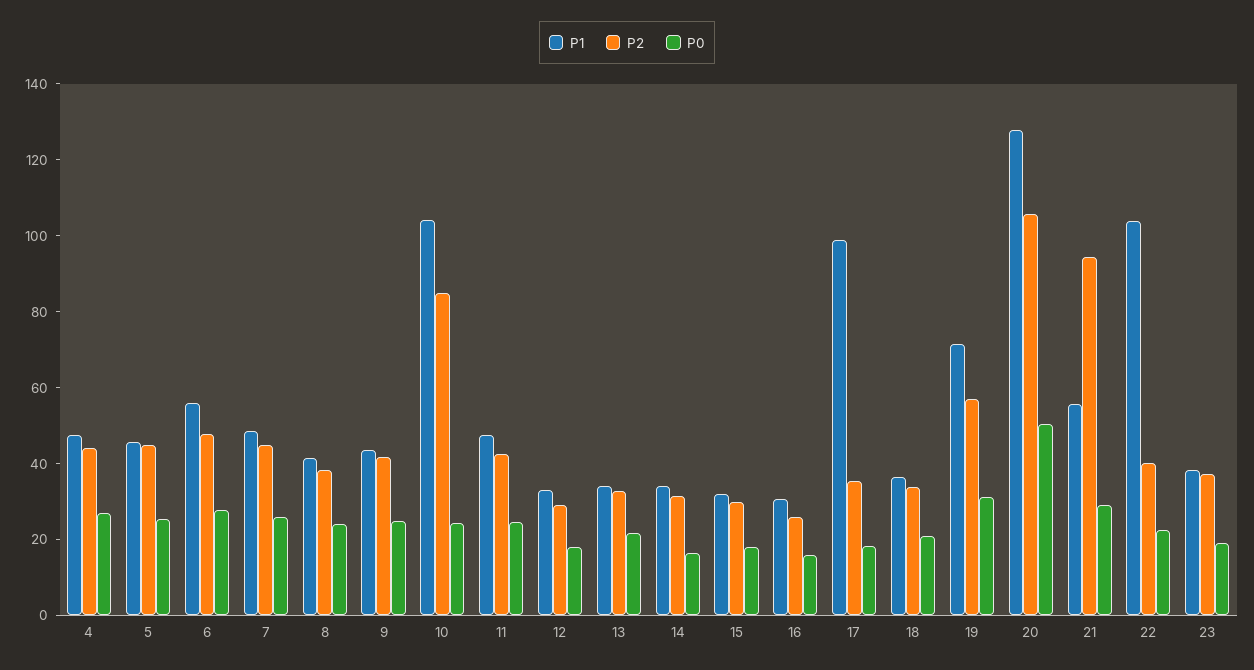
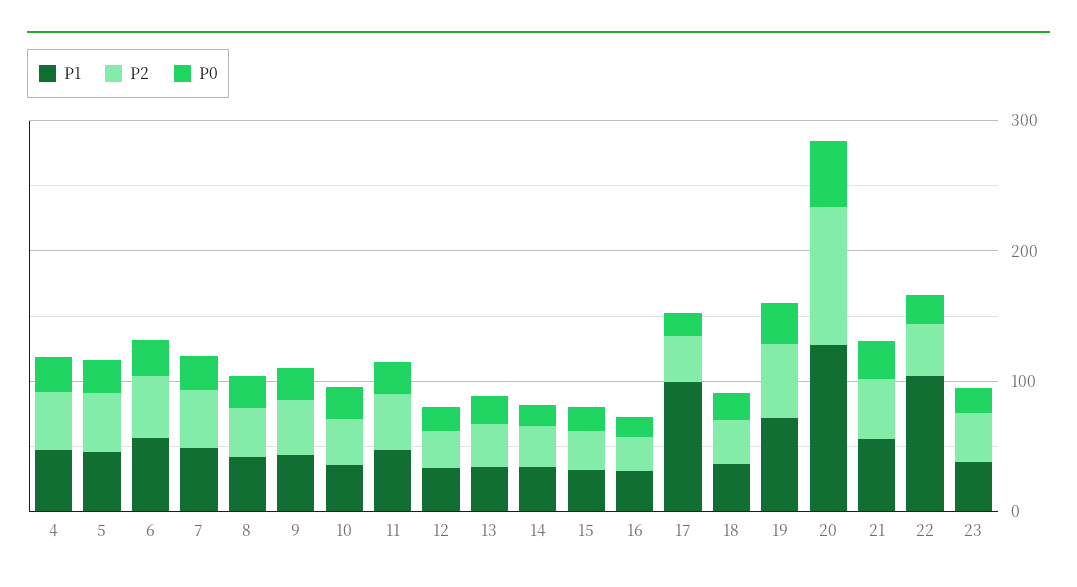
  {
    "P1": {
      "4": 50,
      "5": 45,
      "6": 55,
      "7": 50,
      "8": 40,
      "9": 45,
-     "10": 105,
+     "10": 40,
      "11": 50,
      "12": 35,
      "13": 35,
      "14": 35,
      "15": 30,
      "16": 30,
      "17": 100,
      "18": 35,
      "19": 70,
      "20": 130,
      "21": 55,
      "22": 105,
      "23": 40
    },
    "P2": {
      "4": 45,
      "5": 45,
      "6": 50,
      "7": 45,
      "8": 40,
      "9": 40,
-     "10": 85,
+     "10": 40,
      "11": 45,
      "12": 30,
      "13": 35,
      "14": 30,
      "15": 30,
      "16": 25,
      "17": 35,
      "18": 35,
      "19": 55,
      "20": 105,
-     "21": 95,
+     "21": 40,
      "22": 40,
      "23": 35
    },
    "P0": {
      "4": 25,
      "5": 25,
      "6": 30,
      "7": 25,
      "8": 25,
      "9": 25,
      "10": 25,
      "11": 25,
      "12": 20,
      "13": 20,
      "14": 15,
      "15": 20,
      "16": 15,
      "17": 20,
      "18": 20,
      "19": 30,
      "20": 50,
      "21": 30,
      "22": 25,
      "23": 20
    }
  }

